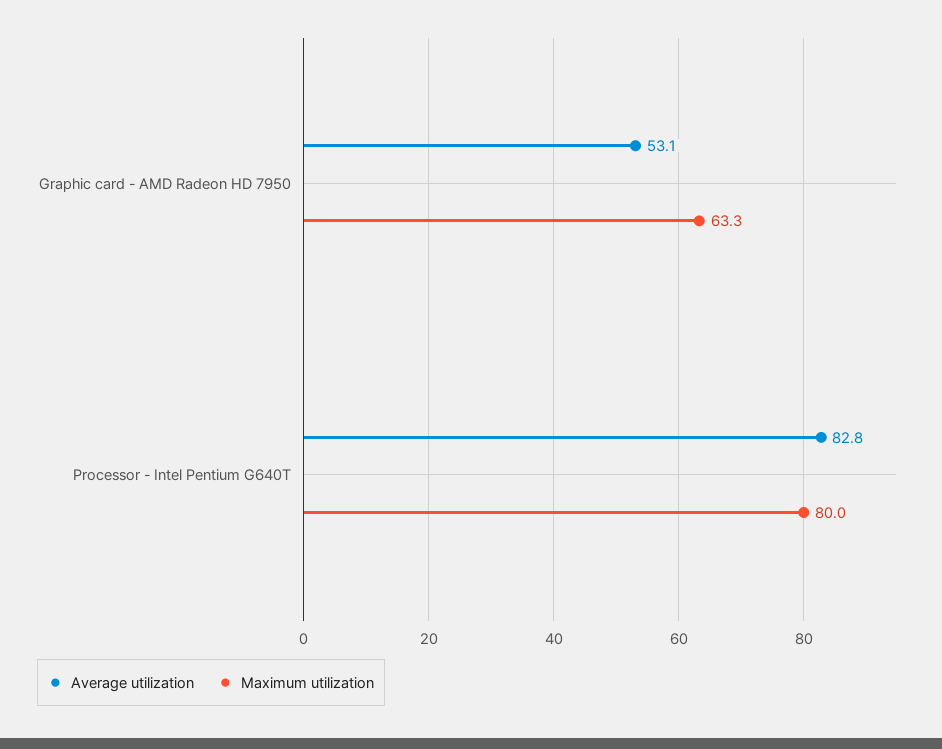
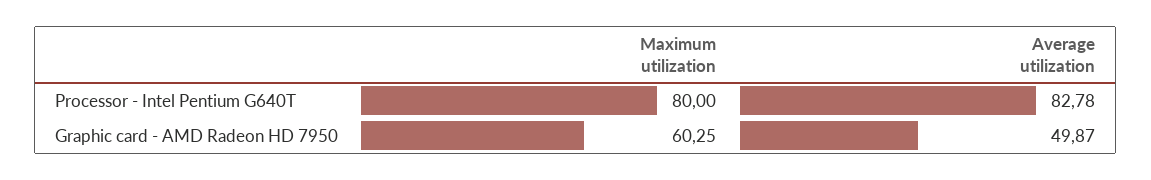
  {
    "Average utilization": {
-     "Graphic card - AMD Radeon HD 7950": 53.1,
+     "Graphic card - AMD Radeon HD 7950": 49.87,
      "Processor - Intel Pentium G640T": 82.78
    },
    "Maximum utilization": {
-     "Graphic card - AMD Radeon HD 7950": 63.3,
+     "Graphic card - AMD Radeon HD 7950": 60.25,
      "Processor - Intel Pentium G640T": 80
    }
  }

